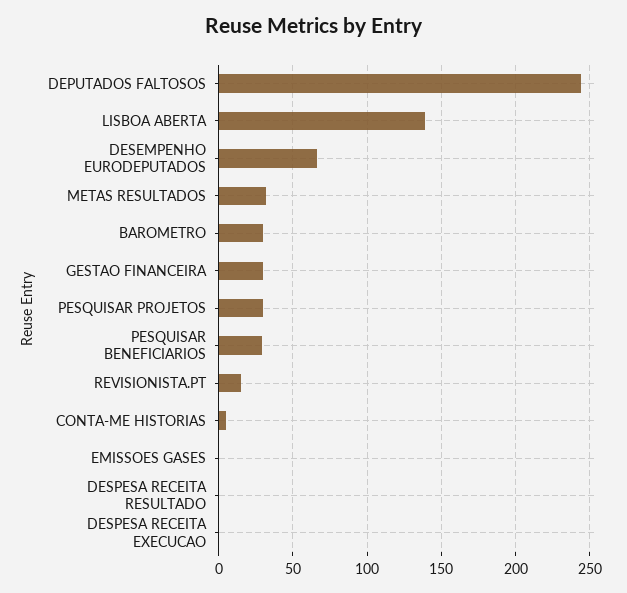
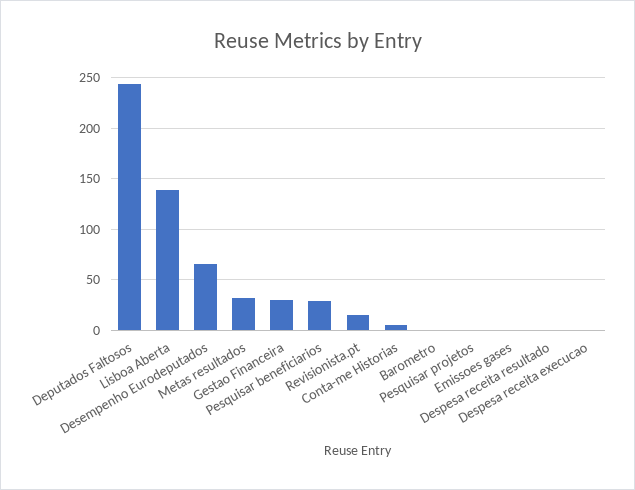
  {
    "DEPUTADOS FALTOSOS": 245,
    "LISBOA ABERTA": 140,
    "DESEMPENHO EURODEPUTADOS": 65,
    "METAS RESULTADOS": 30,
-   "BAROMETRO": 30,
+   "BAROMETRO": 0,
    "GESTAO FINANCEIRA": 30,
-   "PESQUISAR PROJETOS": 30,
+   "PESQUISAR PROJETOS": 0,
    "PESQUISAR BENEFICIARIOS": 30,
    "REVISIONISTA.PT": 15,
    "CONTA-ME HISTORIAS": 5,
    "EMISSOES GASES": 0,
    "DESPESA RECEITA RESULTADO": 0,
    "DESPESA RECEITA EXECUCAO": 0
  }

